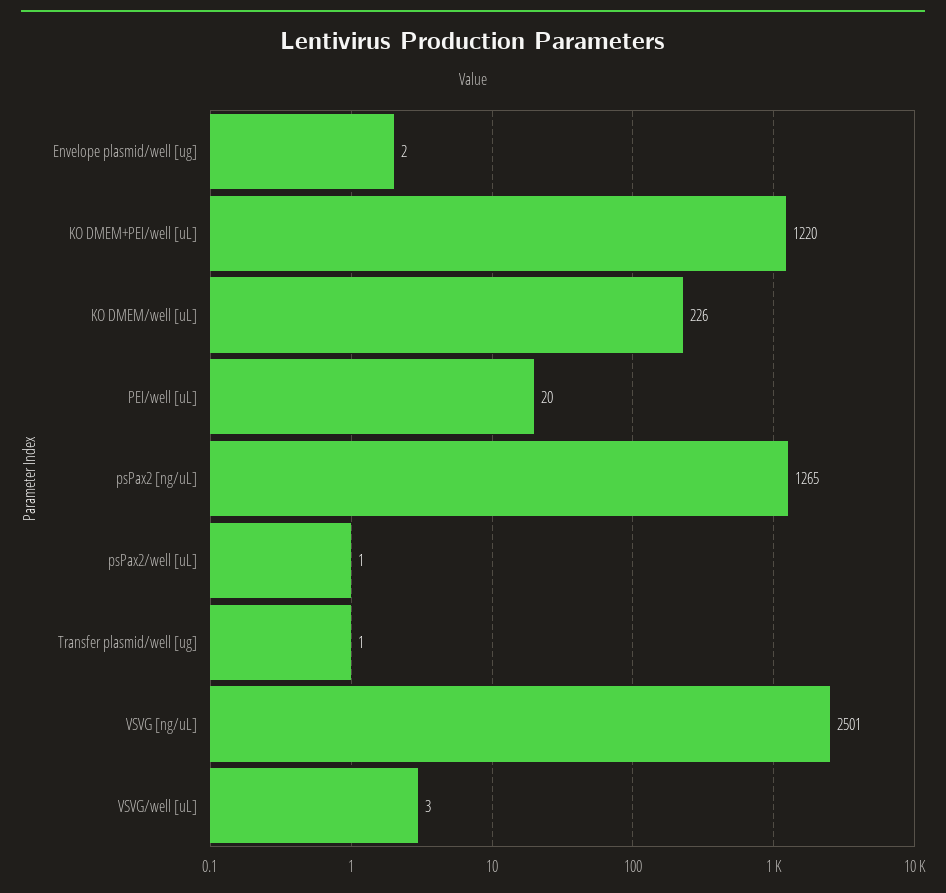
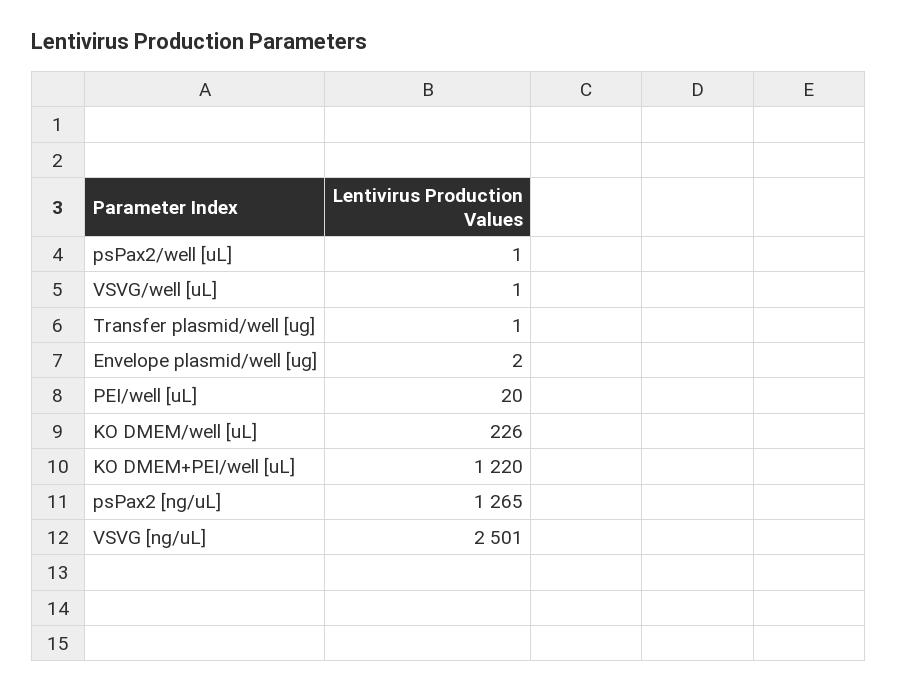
  {
    "Envelope plasmid/well [ug]": 2,
    "KO DMEM+PEI/well [uL]": 1220,
    "KO DMEM/well [uL]": 226,
    "PEI/well [uL]": 20,
    "psPax2 [ng/uL]": 1265,
    "psPax2/well [uL]": 1,
    "Transfer plasmid/well [ug]": 1,
    "VSVG [ng/uL]": 2501,
-   "VSVG/well [uL]": 3
+   "VSVG/well [uL]": 1
  }

